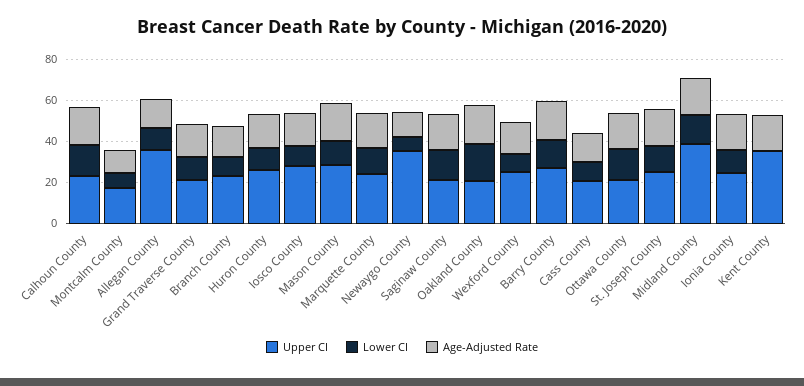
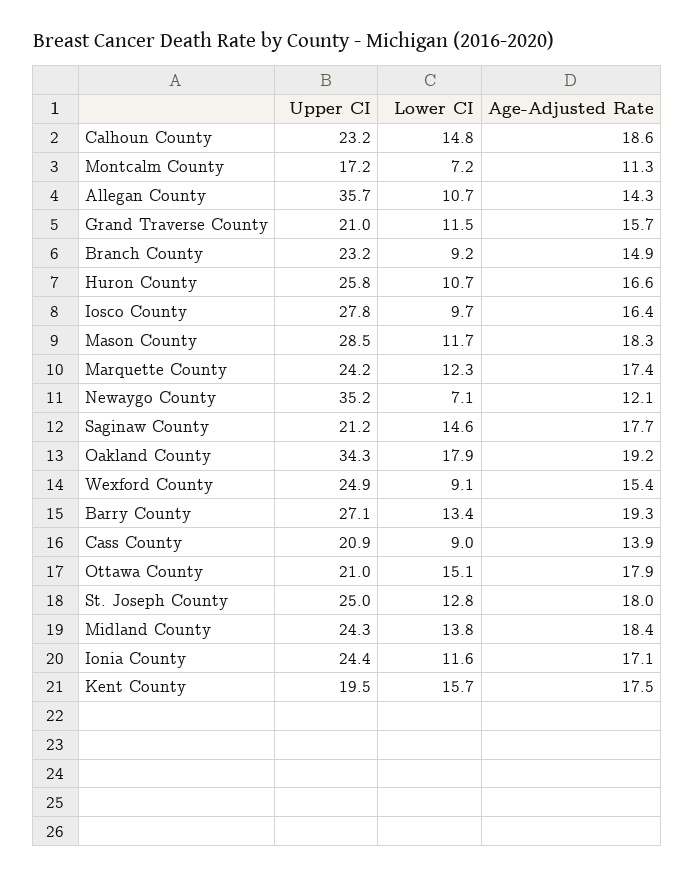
  {
    "Upper CI": {
      "Calhoun County": 23.2,
      "Montcalm County": 17.2,
      "Allegan County": 35.7,
      "Grand Traverse County": 21,
      "Branch County": 23.2,
      "Huron County": 25.8,
      "Iosco County": 27.8,
      "Mason County": 28.5,
      "Marquette County": 24.2,
      "Newaygo County": 35.2,
      "Saginaw County": 21.2,
-     "Oakland County": 20,
+     "Oakland County": 34.3,
      "Wexford County": 24.9,
      "Barry County": 27.1,
      "Cass County": 20.9,
      "Ottawa County": 21,
      "St. Joseph County": 25,
-     "Midland County": 40,
+     "Midland County": 24.3,
      "Ionia County": 24.4,
-     "Kent County": 35
+     "Kent County": 19.5
    },
    "Lower CI": {
      "Calhoun County": 14.8,
      "Montcalm County": 7.2,
      "Allegan County": 10.7,
      "Grand Traverse County": 11.5,
      "Branch County": 9.2,
      "Huron County": 10.7,
      "Iosco County": 9.7,
      "Mason County": 11.7,
      "Marquette County": 12.3,
      "Newaygo County": 7.1,
      "Saginaw County": 14.6,
      "Oakland County": 17.9,
      "Wexford County": 9.1,
      "Barry County": 13.4,
      "Cass County": 9,
      "Ottawa County": 15.1,
      "St. Joseph County": 12.8,
      "Midland County": 13.8,
      "Ionia County": 11.6,
-     "Kent County": 0
+     "Kent County": 15.7
    },
    "Age-Adjusted Rate": {
      "Calhoun County": 18.6,
      "Montcalm County": 11.3,
      "Allegan County": 14.3,
      "Grand Traverse County": 15.7,
      "Branch County": 14.9,
      "Huron County": 16.6,
      "Iosco County": 16.4,
      "Mason County": 18.3,
      "Marquette County": 17.4,
      "Newaygo County": 12.1,
      "Saginaw County": 17.7,
      "Oakland County": 19.2,
      "Wexford County": 15.4,
      "Barry County": 19.3,
      "Cass County": 13.9,
      "Ottawa County": 17.9,
      "St. Joseph County": 18,
      "Midland County": 18.4,
      "Ionia County": 17.1,
      "Kent County": 17.5
    }
  }

